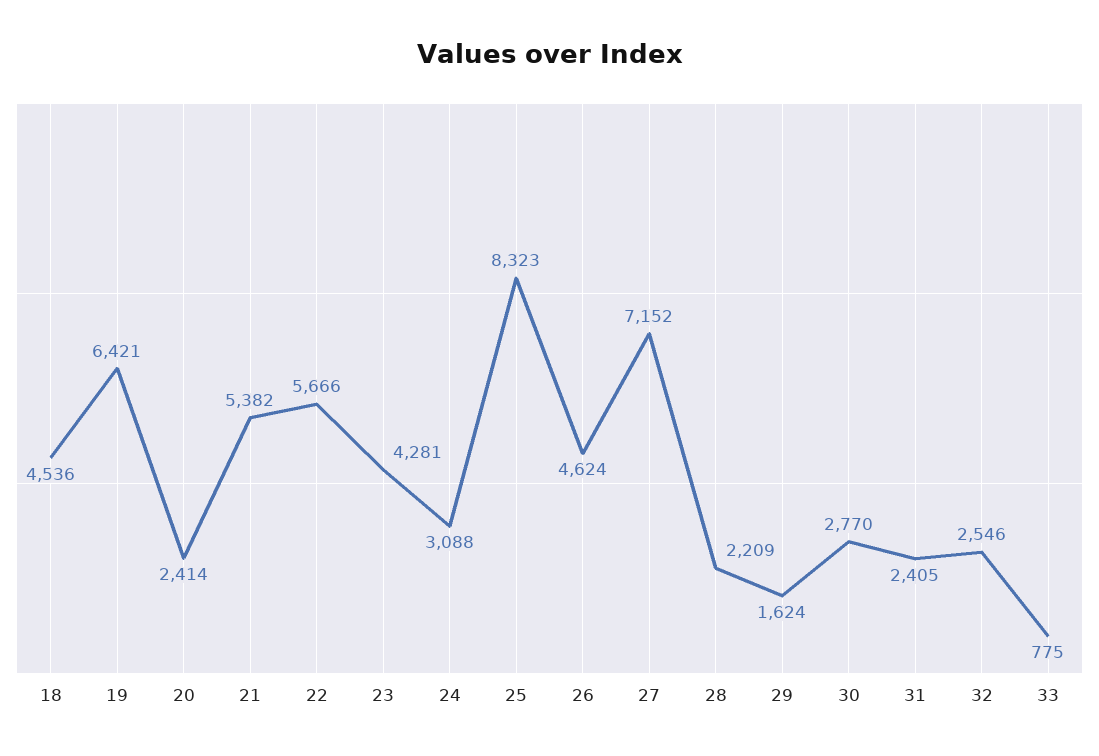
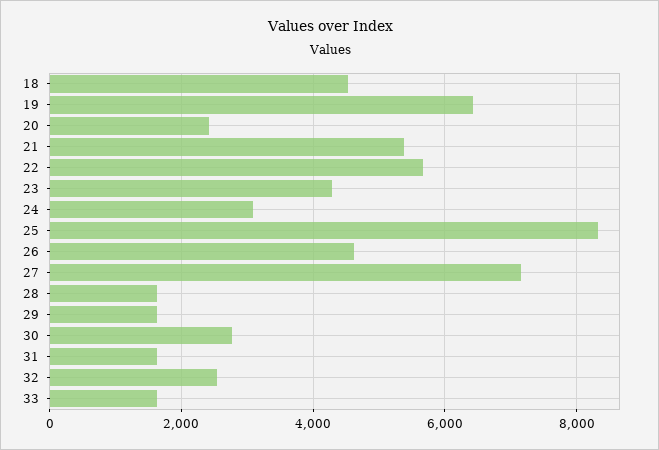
  {
    "18": 4536,
    "19": 6421,
    "20": 2414,
    "21": 5382,
    "22": 5666,
    "23": 4281,
    "24": 3088,
    "25": 8323,
    "26": 4624,
    "27": 7152,
-   "28": 2209,
+   "28": 1600,
    "29": 1624,
    "30": 2770,
-   "31": 2405,
+   "31": 1600,
    "32": 2546,
-   "33": 775
+   "33": 1600
  }

